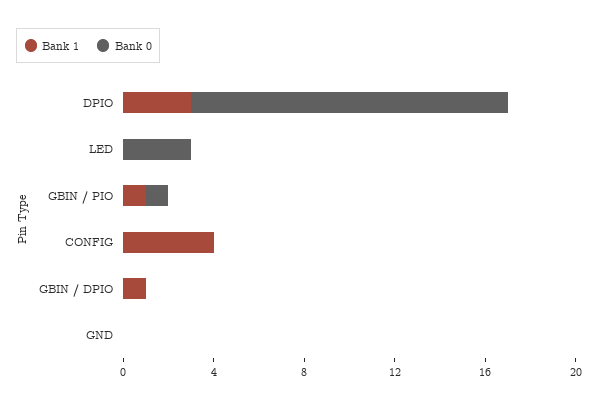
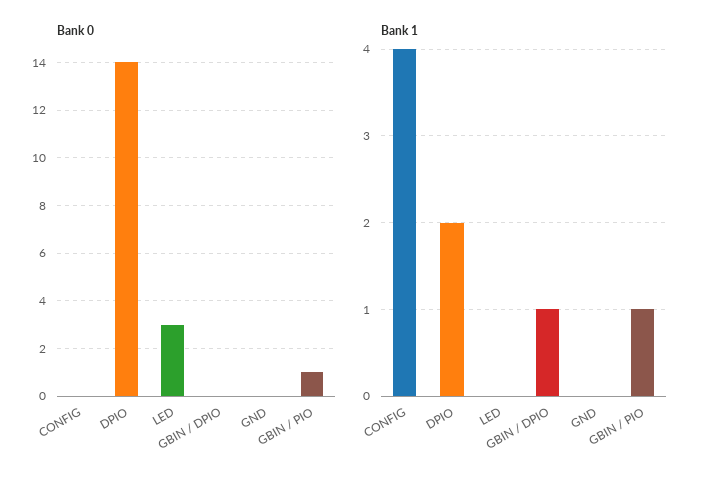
  {
    "Bank 1": {
-     "DPIO": 3,
+     "DPIO": 2,
      "LED": 0,
      "GBIN / PIO": 1,
      "CONFIG": 4,
      "GBIN / DPIO": 1,
      "GND": 0
    },
    "Bank 0": {
      "DPIO": 14,
      "LED": 3,
      "GBIN / PIO": 1,
      "CONFIG": 0,
      "GBIN / DPIO": 0,
      "GND": 0
    }
  }

